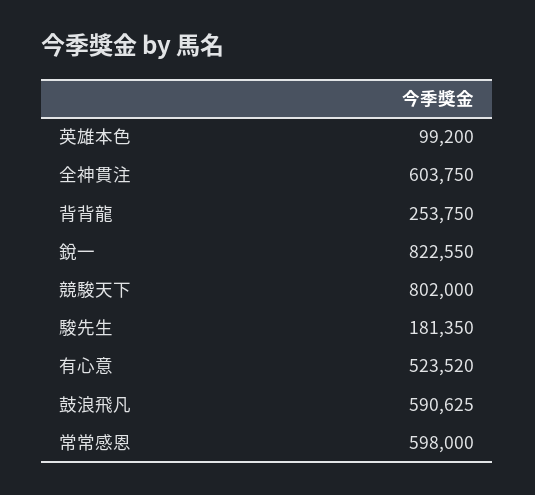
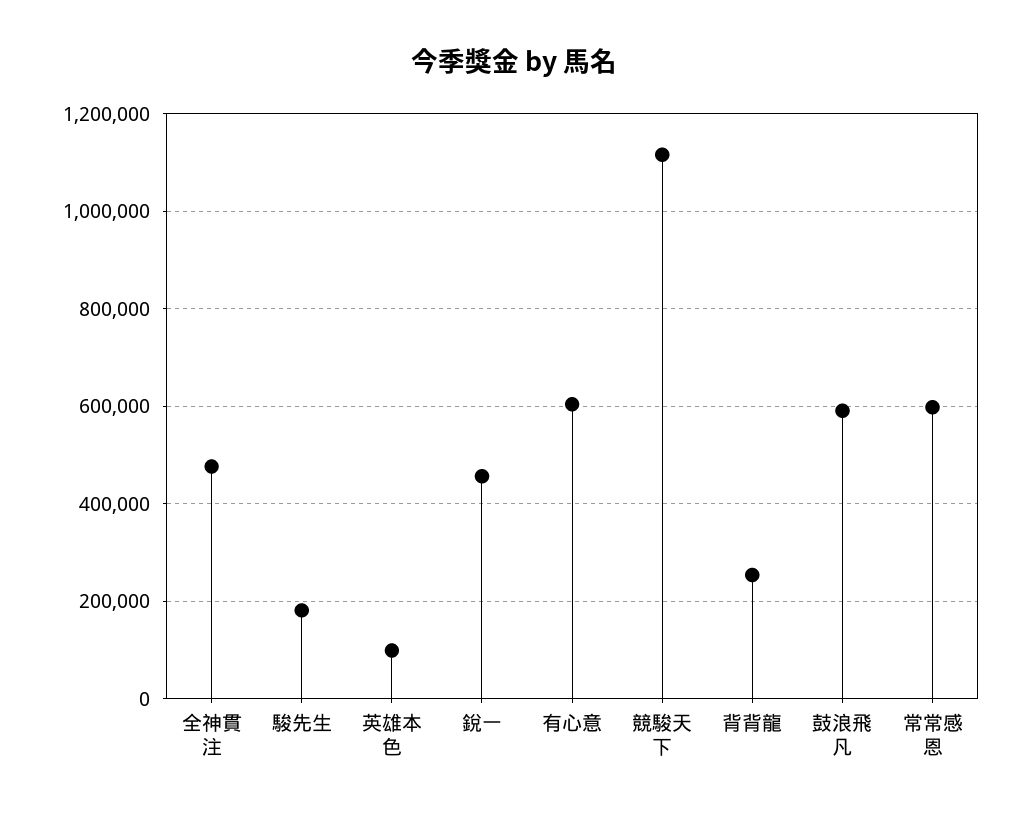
  {
    "英雄本色": 99200,
-   "全神貫注": 603750,
+   "全神貫注": 480000,
    "背背龍": 253750,
-   "銳一": 822550,
+   "銳一": 460000,
-   "競駿天下": 802000,
+   "競駿天下": 1120000,
    "駿先生": 181350,
-   "有心意": 523520,
+   "有心意": 600000,
    "鼓浪飛凡": 590625,
    "常常感恩": 598000
  }

